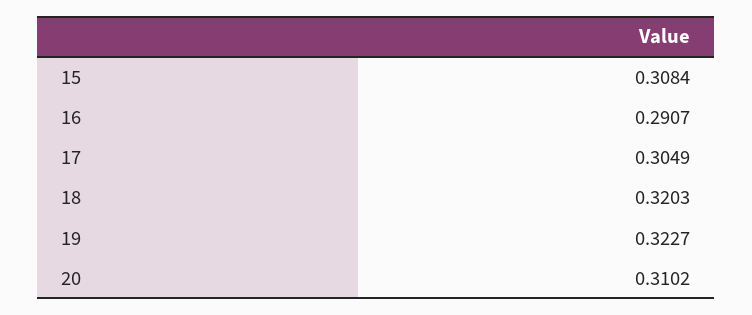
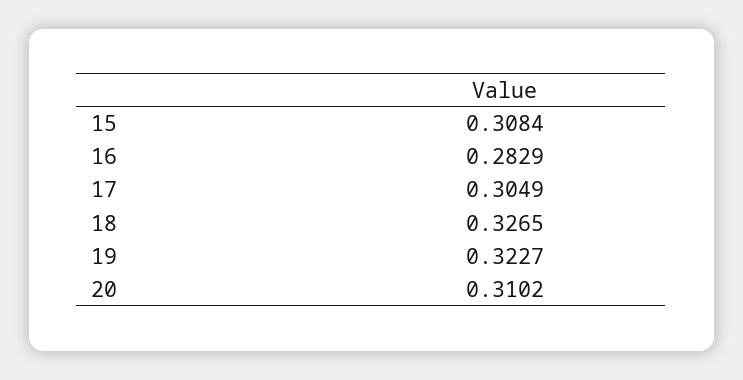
  {
    "15": 0.3084,
-   "16": 0.2907,
+   "16": 0.2829,
    "17": 0.3049,
-   "18": 0.3203,
+   "18": 0.3265,
    "19": 0.3227,
    "20": 0.3102
  }

